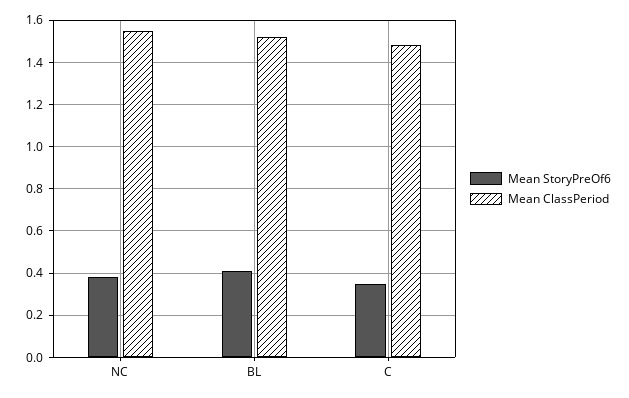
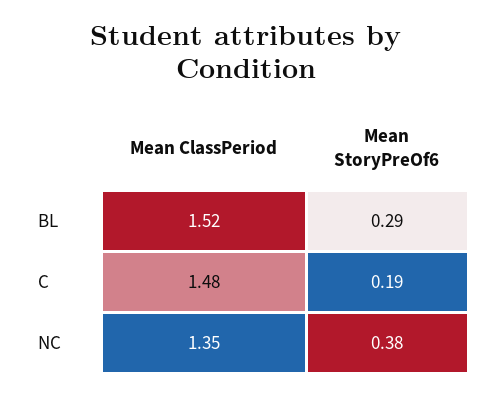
  {
    "Mean StoryPreOf6": {
      "NC": 0.38,
-     "BL": 0.4,
+     "BL": 0.29,
-     "C": 0.35
+     "C": 0.19
    },
    "Mean ClassPeriod": {
-     "NC": 1.55,
+     "NC": 1.35,
      "BL": 1.52,
      "C": 1.48
    }
  }

